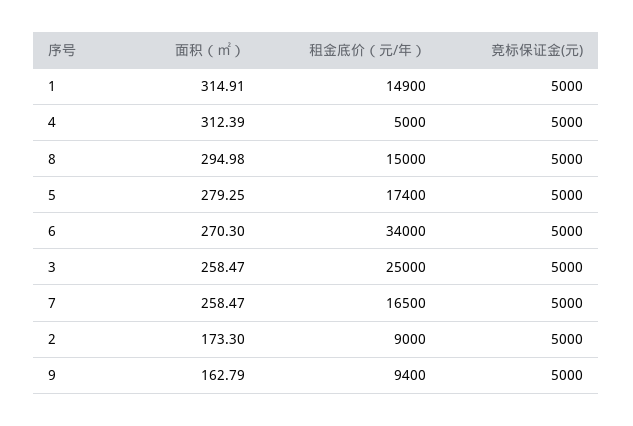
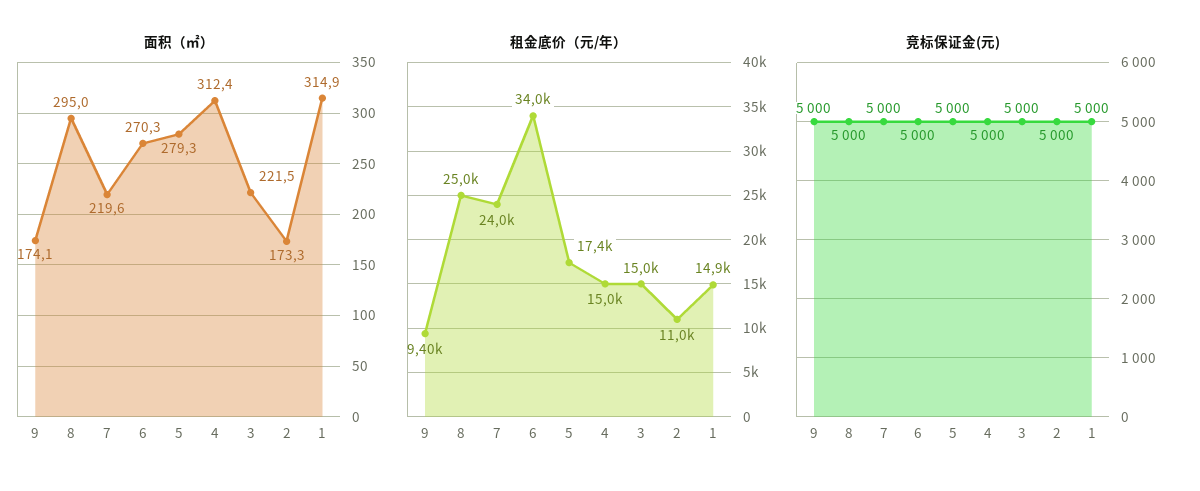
  {
    "面积（㎡）": {
      "1": 314.91,
      "4": 312.39,
      "8": 294.98,
      "5": 279.25,
      "6": 270.3,
-     "3": 258.47,
+     "3": 221.5,
-     "7": 258.47,
+     "7": 219.6,
      "2": 173.3,
-     "9": 162.79
+     "9": 174.1
    },
    "租金底价（元/年）": {
      "1": 14900,
-     "4": 5000,
+     "4": 15000,
-     "8": 15000,
+     "8": 25000,
      "5": 17400,
      "6": 34000,
-     "3": 25000,
+     "3": 15000,
-     "7": 16500,
+     "7": 24000,
-     "2": 9000,
+     "2": 11000,
      "9": 9400
    },
    "竞标保证金(元)": {
      "1": 5000,
      "4": 5000,
      "8": 5000,
      "5": 5000,
      "6": 5000,
      "3": 5000,
      "7": 5000,
      "2": 5000,
      "9": 5000
    }
  }

